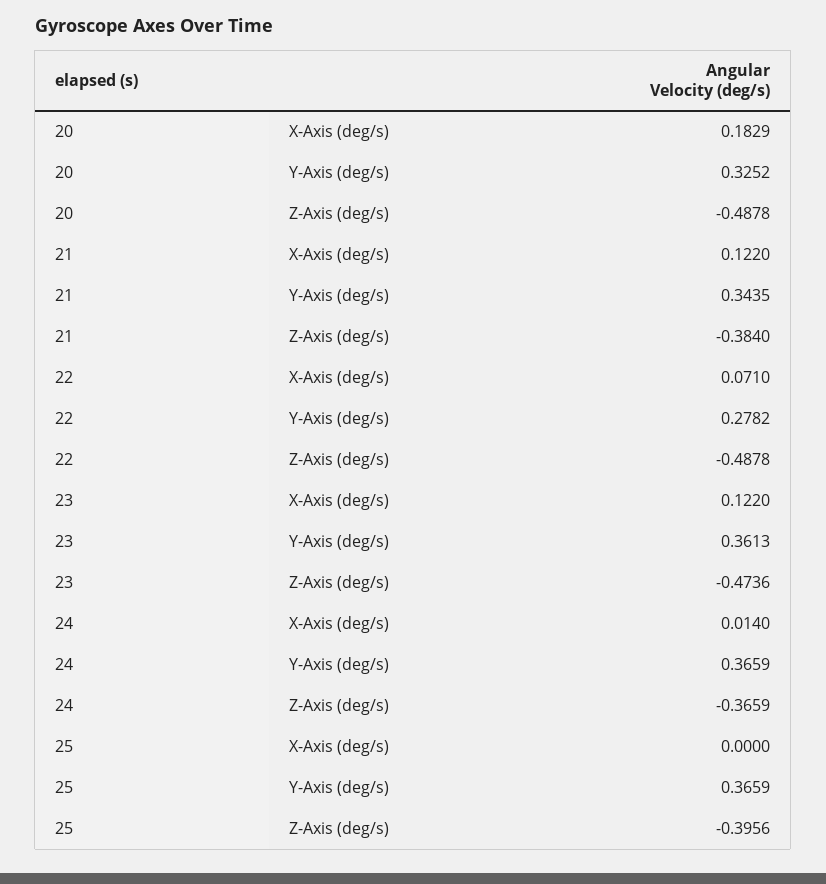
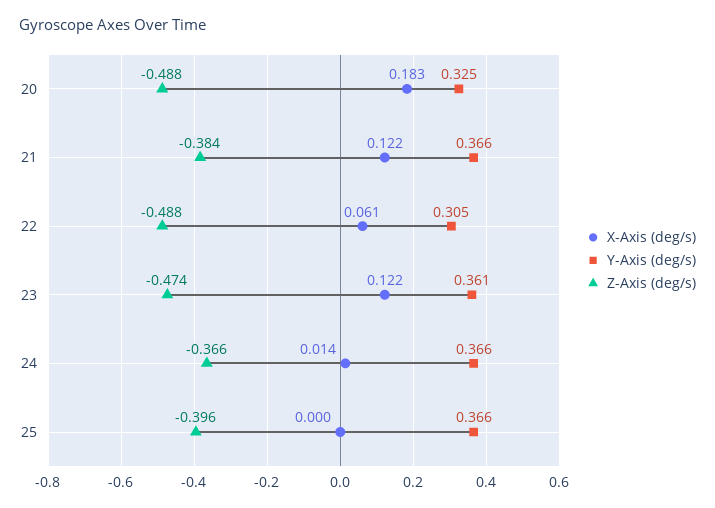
  {
    "X-Axis (deg/s)": {
      "20": 0.1829,
      "21": 0.122,
-     "22": 0.071,
+     "22": 0.061,
      "23": 0.122,
      "24": 0.014,
      "25": 0
    },
    "Y-Axis (deg/s)": {
      "20": 0.3252,
-     "21": 0.3435,
+     "21": 0.366,
-     "22": 0.2782,
+     "22": 0.305,
      "23": 0.3613,
      "24": 0.3659,
      "25": 0.3659
    },
    "Z-Axis (deg/s)": {
      "20": -0.4878,
      "21": -0.384,
      "22": -0.4878,
      "23": -0.4736,
      "24": -0.3659,
      "25": -0.3956
    }
  }

